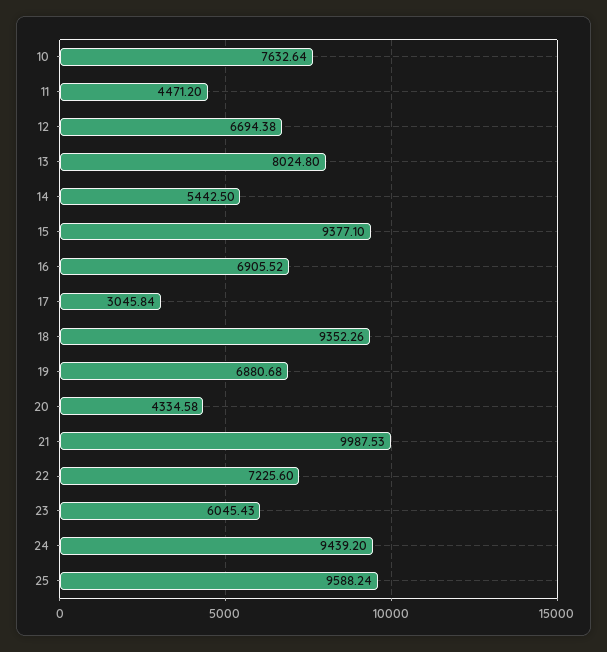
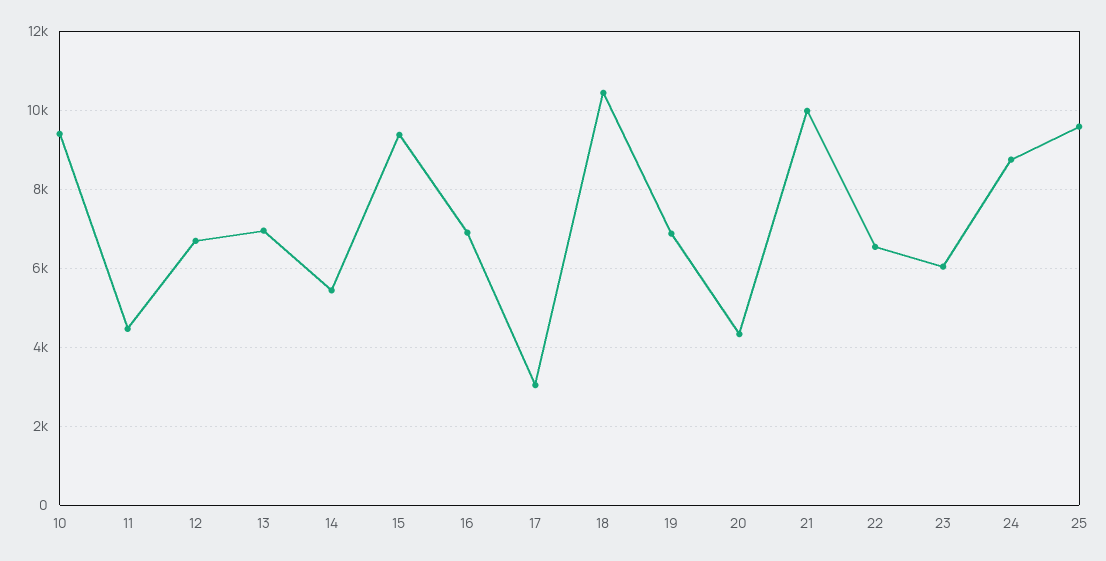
  {
-   "10": 7632.64,
+   "10": 9400,
    "11": 4471.2,
    "12": 6694.38,
-   "13": 8024.8,
+   "13": 7000,
    "14": 5442.5,
    "15": 9377.1,
    "16": 6905.52,
    "17": 3045.84,
-   "18": 9352.26,
+   "18": 10400,
    "19": 6880.68,
    "20": 4334.58,
    "21": 9987.53,
-   "22": 7225.6,
+   "22": 6600,
    "23": 6045.43,
-   "24": 9439.2,
+   "24": 8800,
    "25": 9588.24
  }

